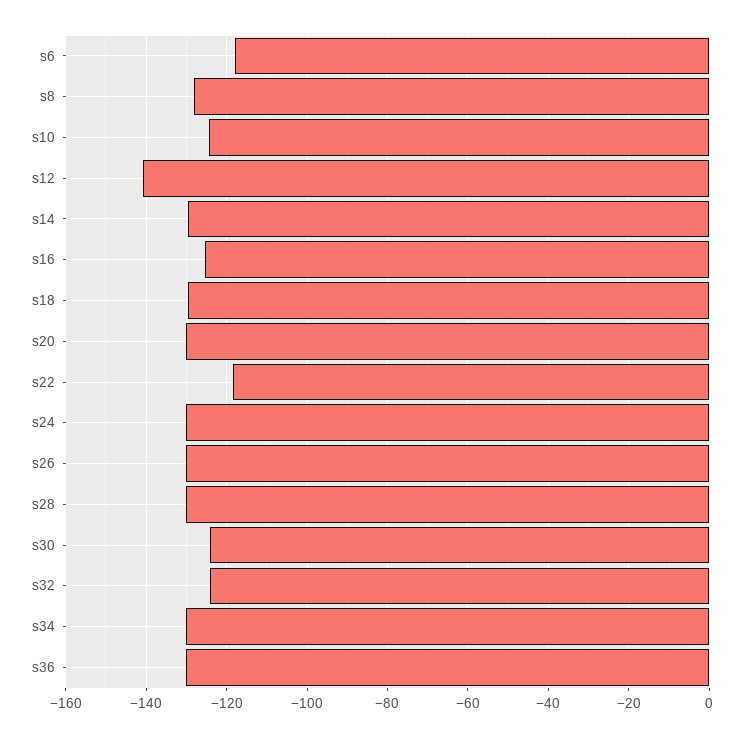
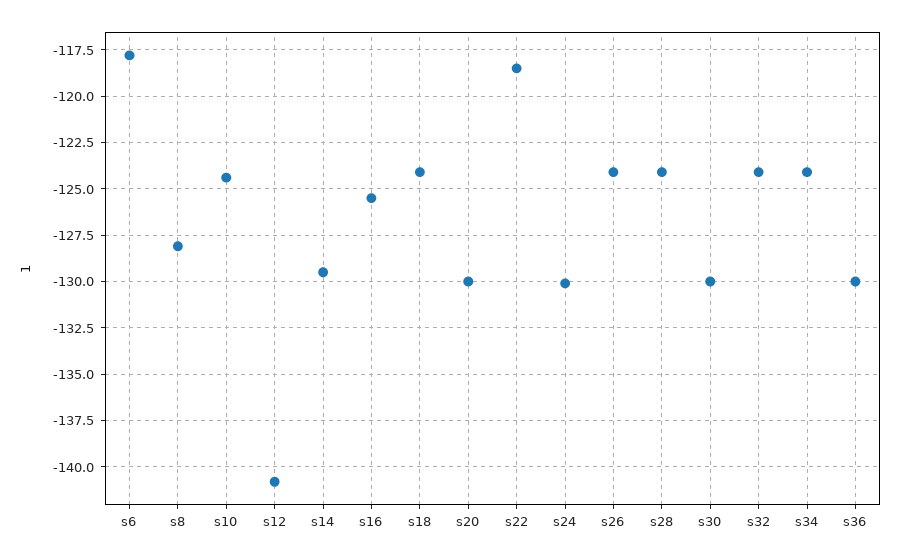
  {
    "s6": -118,
    "s8": -128,
    "s10": -124.5,
    "s12": -141,
    "s14": -129.5,
    "s16": -125.5,
-   "s18": -130,
+   "s18": -124,
    "s20": -130,
    "s22": -118.5,
    "s24": -130,
-   "s26": -130,
+   "s26": -124,
-   "s28": -130,
+   "s28": -124,
-   "s30": -124,
+   "s30": -130,
    "s32": -124,
-   "s34": -130,
+   "s34": -124,
    "s36": -130
  }

